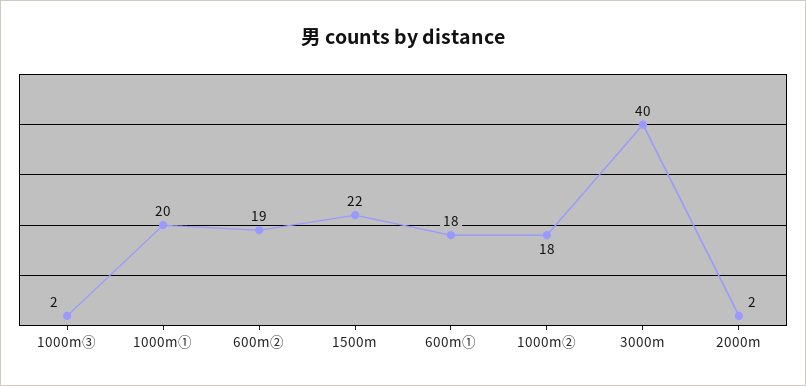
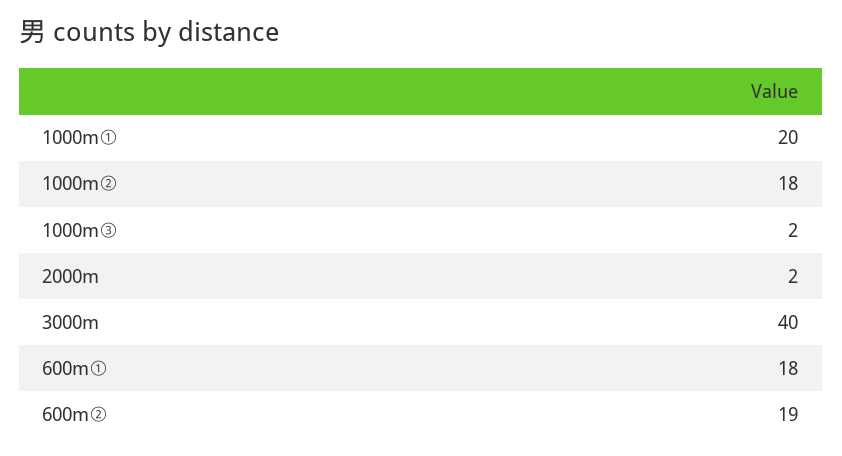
  {
    "1000m③": 2,
    "1000m①": 20,
    "600m②": 19,
-   "1500m": 22,
    "600m①": 18,
    "1000m②": 18,
    "3000m": 40,
    "2000m": 2
  }

